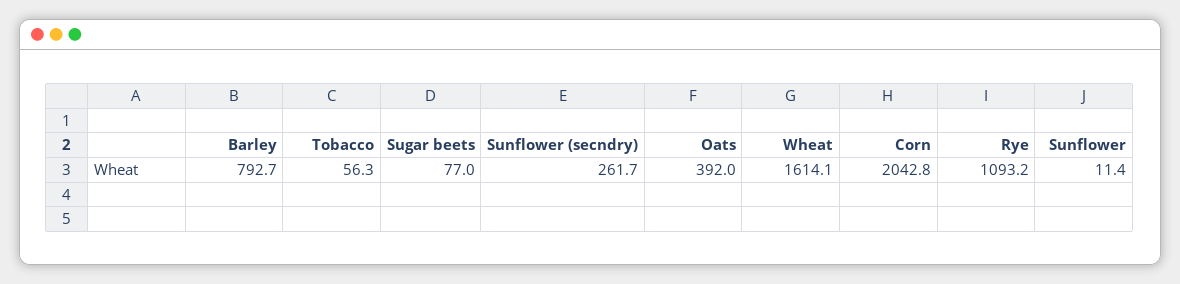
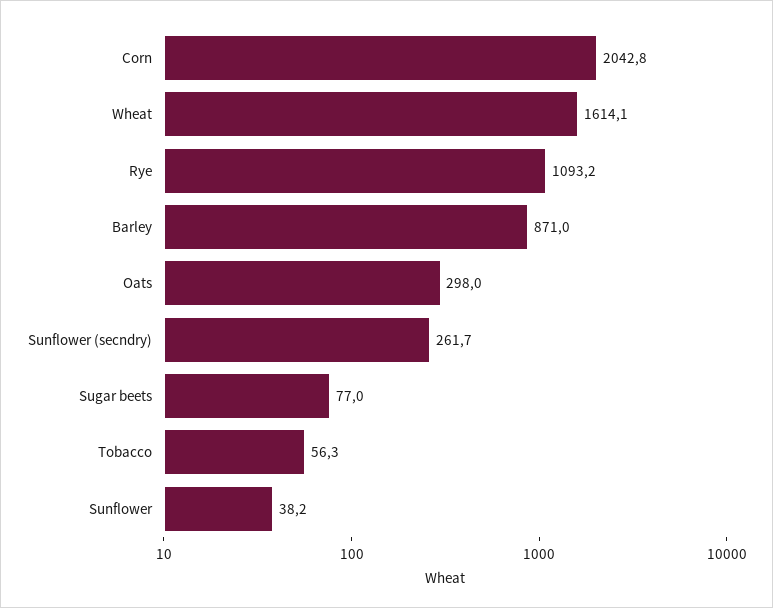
  {
-   "Barley": 792.7,
+   "Barley": 871,
    "Tobacco": 56.3,
    "Sugar beets": 77,
    "Sunflower (secndry)": 261.7,
-   "Oats": 392,
+   "Oats": 298,
    "Wheat": 1614.1,
    "Corn": 2042.8,
    "Rye": 1093.2,
-   "Sunflower": 11.4
+   "Sunflower": 38.2
  }

